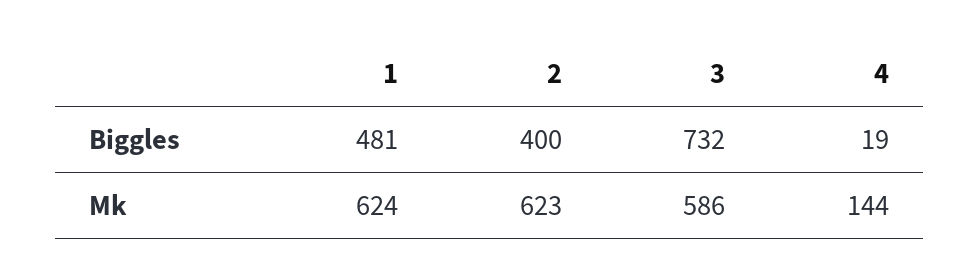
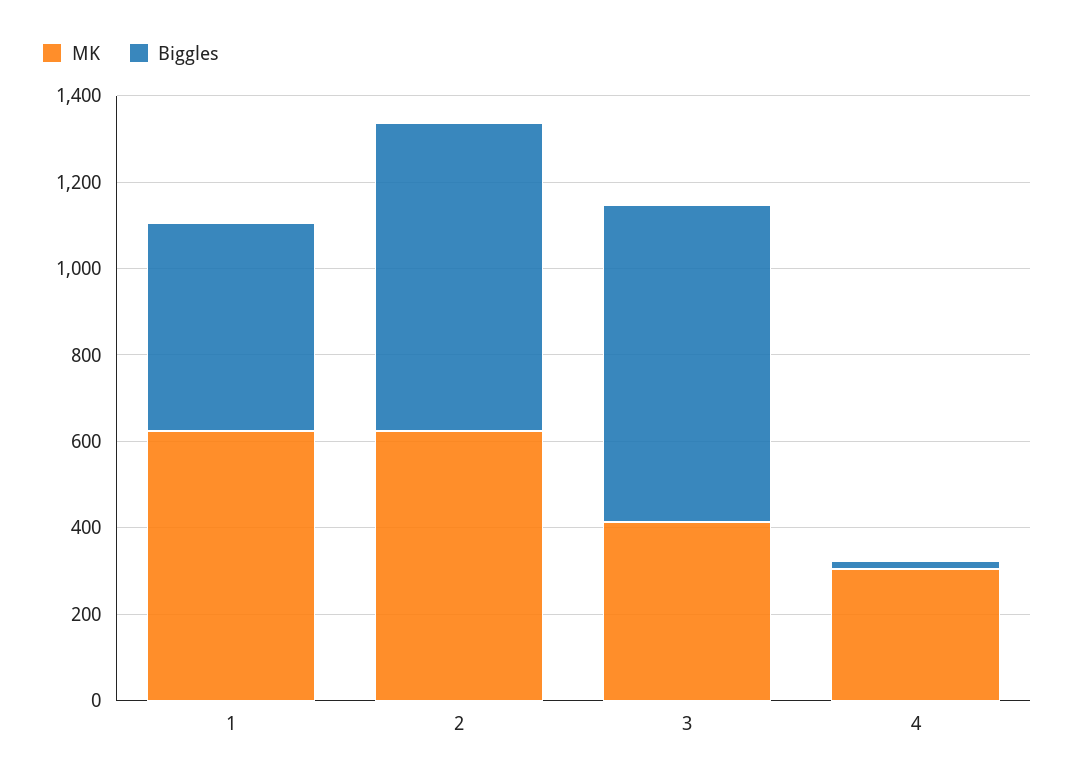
  {
    "Biggles": {
      "1": 481,
-     "2": 400,
+     "2": 700,
      "3": 732,
      "4": 19
    },
    "Mk": {
      "1": 624,
      "2": 623,
-     "3": 586,
+     "3": 400,
-     "4": 144
+     "4": 300
    }
  }

